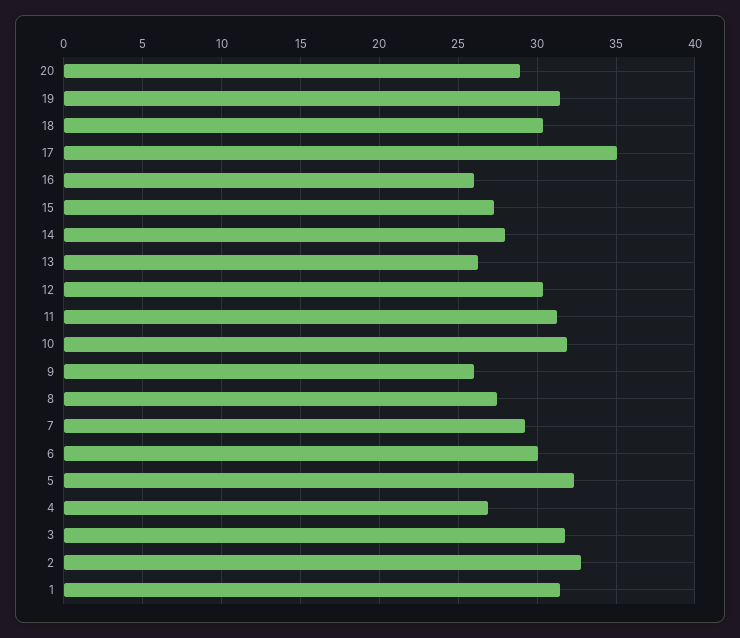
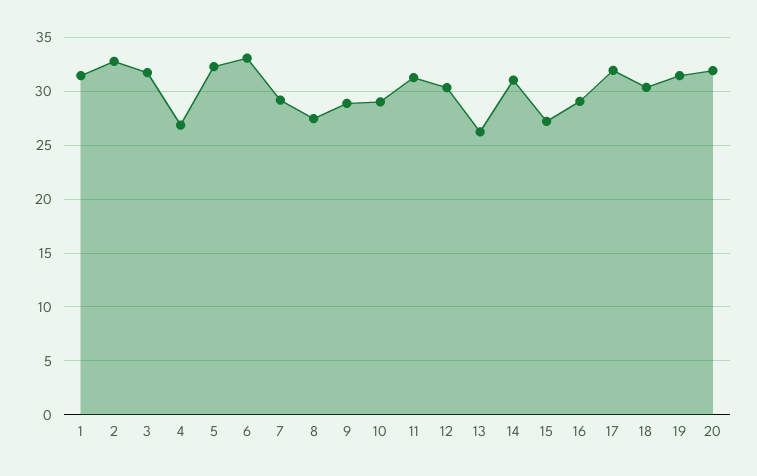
  {
-   "20": 29,
+   "20": 32,
    "19": 31.5,
    "18": 30.5,
-   "17": 35,
+   "17": 32,
-   "16": 26,
+   "16": 29,
    "15": 27,
-   "14": 28,
+   "14": 31,
    "13": 26,
    "12": 30.5,
    "11": 31.5,
-   "10": 32,
+   "10": 29,
-   "9": 26,
+   "9": 29,
    "8": 27.5,
    "7": 29,
-   "6": 30,
+   "6": 33,
    "5": 32.5,
    "4": 27,
    "3": 31.5,
    "2": 33,
    "1": 31.5
  }

